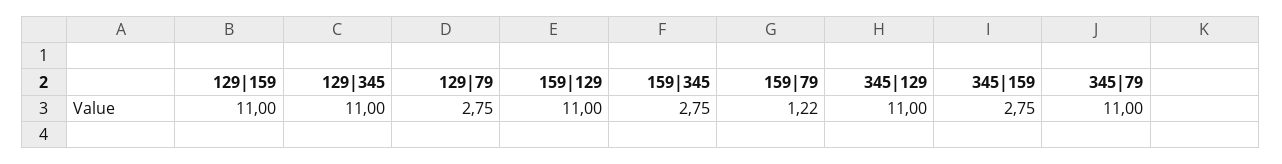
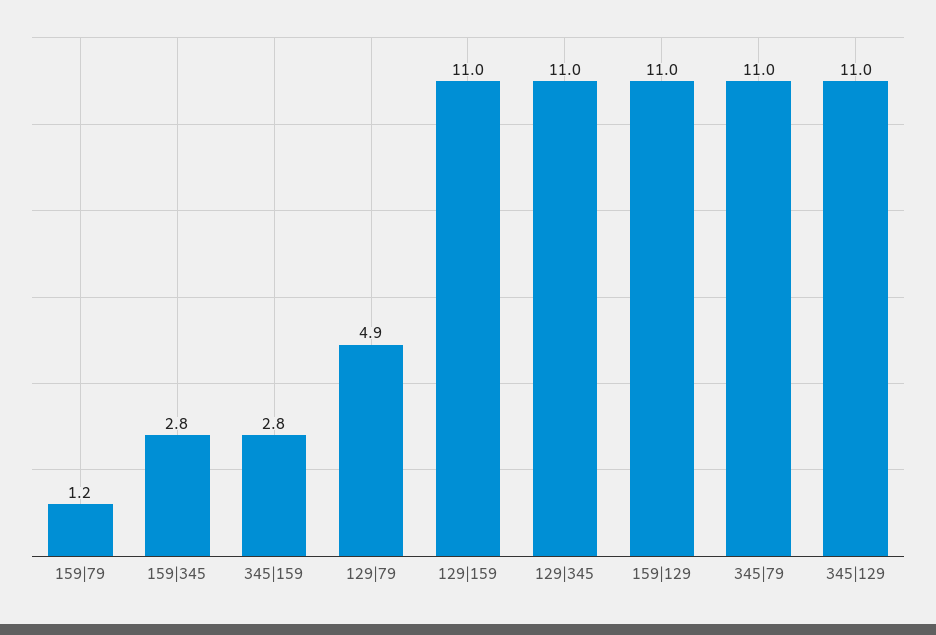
  {
    "129|159": 11,
    "129|345": 11,
-   "129|79": 2.75,
+   "129|79": 4.9,
    "159|129": 11,
    "159|345": 2.75,
    "159|79": 1.22,
    "345|129": 11,
    "345|159": 2.75,
    "345|79": 11
  }

